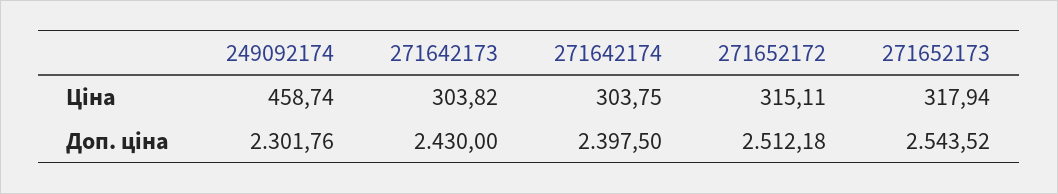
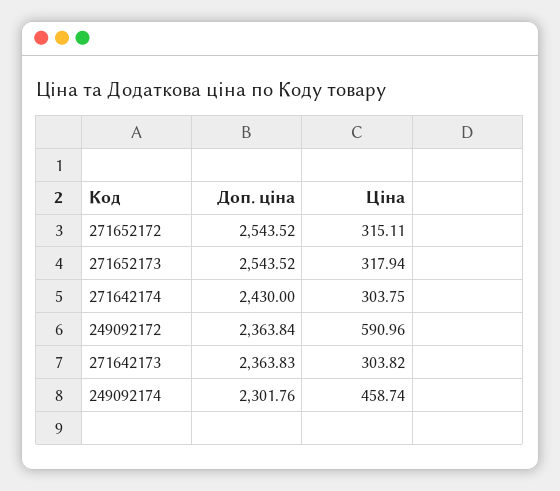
  {
    "249092174": {
      "Ціна": 458.74,
      "Доп. ціна": 2301.76
    },
    "271642173": {
      "Ціна": 303.82,
-     "Доп. ціна": 2430
+     "Доп. ціна": 2363.83
    },
    "271642174": {
      "Ціна": 303.75,
-     "Доп. ціна": 2397.5
+     "Доп. ціна": 2430
    },
    "271652172": {
      "Ціна": 315.11,
-     "Доп. ціна": 2512.18
+     "Доп. ціна": 2543.52
    },
    "271652173": {
      "Ціна": 317.94,
      "Доп. ціна": 2543.52
-   }
+   },
+   "249092172": {
+     "Доп. ціна": 2363.84,
+     "Ціна": 590.96
+   }
  }

